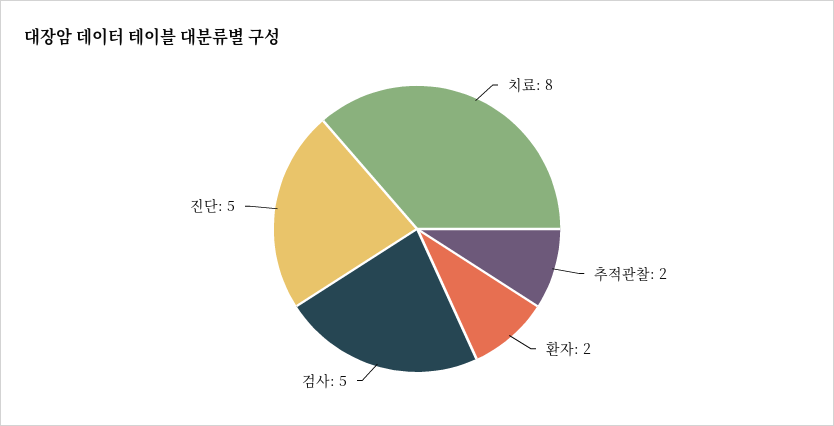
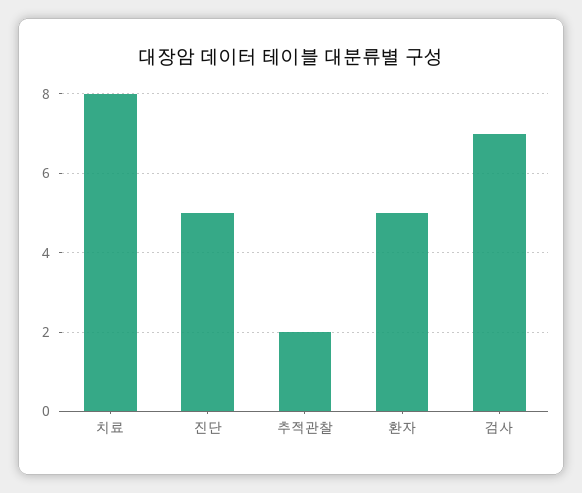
  {
    "치료": 8,
    "추적관찰": 2,
-   "환자": 2,
+   "환자": 5,
-   "검사": 5,
+   "검사": 7,
    "진단": 5
  }

